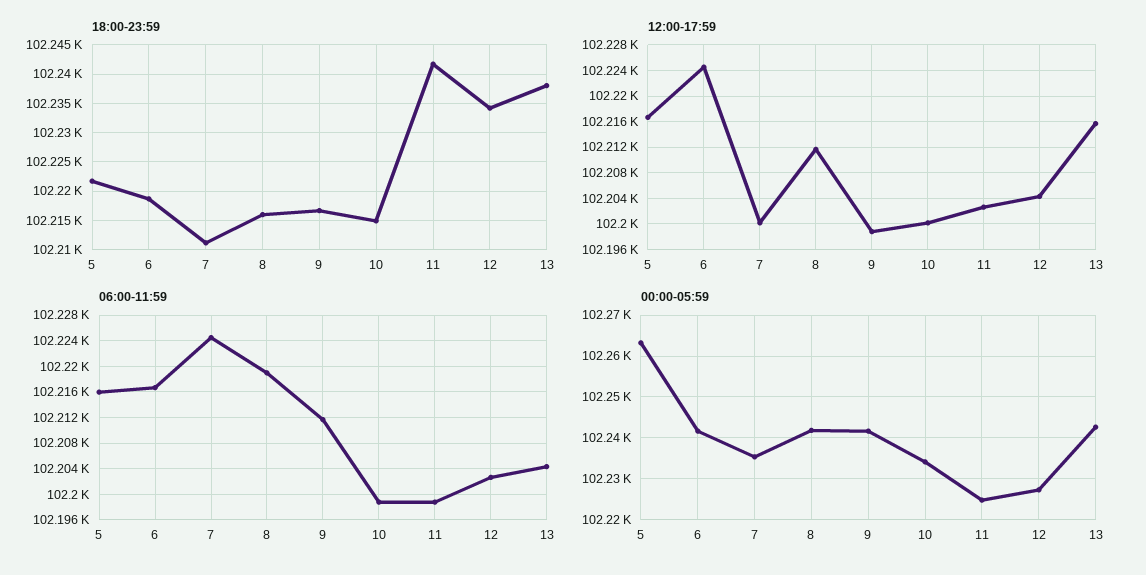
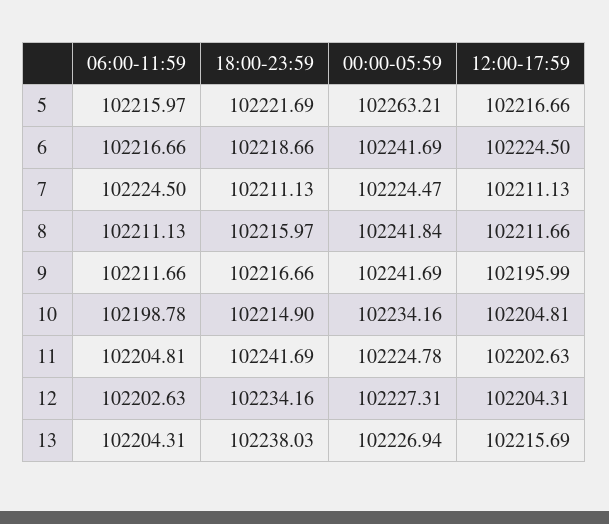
  {
    "18:00-23:59": {
      "5": 102221.69,
      "6": 102218.66,
      "7": 102211.13,
      "8": 102215.97,
      "9": 102216.66,
      "10": 102214.9,
      "11": 102241.69,
      "12": 102234.16,
      "13": 102238.03
    },
    "12:00-17:59": {
      "5": 102216.66,
      "6": 102224.5,
-     "7": 102200,
+     "7": 102211.13,
      "8": 102211.66,
-     "9": 102199,
+     "9": 102195.99,
-     "10": 102200,
+     "10": 102204.81,
      "11": 102202.63,
      "12": 102204.31,
      "13": 102215.69
    },
    "06:00-11:59": {
      "5": 102215.97,
      "6": 102216.66,
      "7": 102224.5,
-     "8": 102219,
+     "8": 102211.13,
      "9": 102211.66,
      "10": 102198.78,
-     "11": 102199,
+     "11": 102204.81,
      "12": 102202.63,
      "13": 102204.31
    },
    "00:00-05:59": {
      "5": 102263.21,
      "6": 102241.69,
-     "7": 102236,
+     "7": 102224.47,
      "8": 102241.84,
      "9": 102241.69,
      "10": 102234.16,
      "11": 102224.78,
      "12": 102227.31,
-     "13": 102242
+     "13": 102226.94
    }
  }

